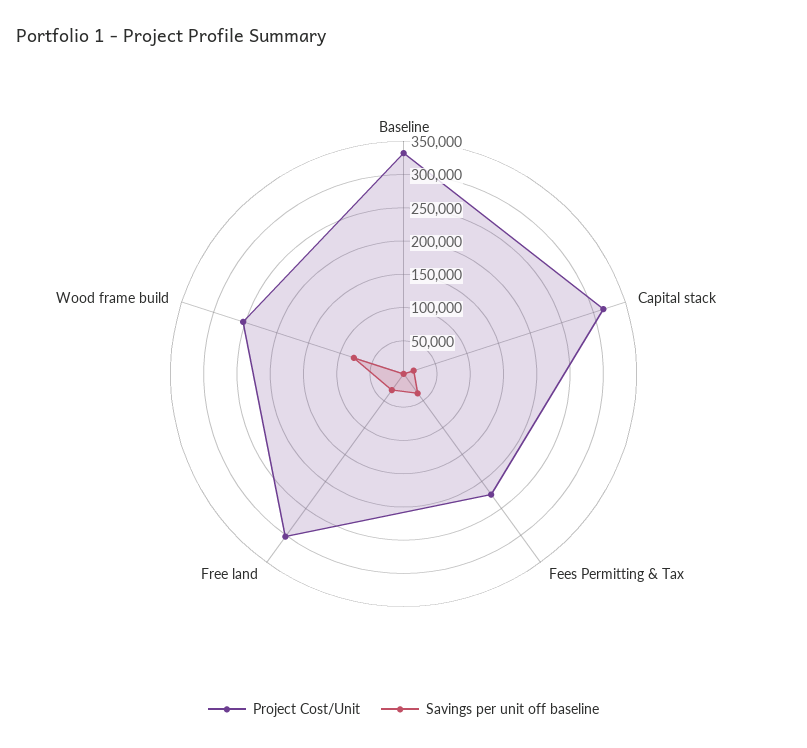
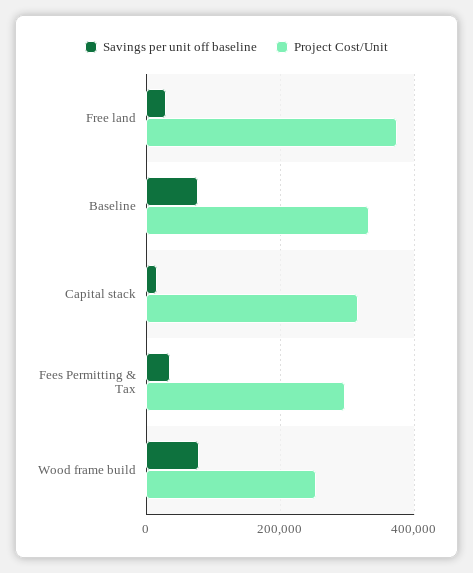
  {
    "Project Cost/Unit": {
      "Baseline": 340000,
      "Capital stack": 320000,
-     "Fees Permitting & Tax": 225000,
+     "Fees Permitting & Tax": 300000,
-     "Free land": 300000,
+     "Free land": 380000,
      "Wood frame build": 260000
    },
    "Savings per unit off baseline": {
-     "Baseline": 0,
+     "Baseline": 80000,
      "Capital stack": 20000,
      "Fees Permitting & Tax": 40000,
      "Free land": 40000,
      "Wood frame build": 80000
    }
  }

